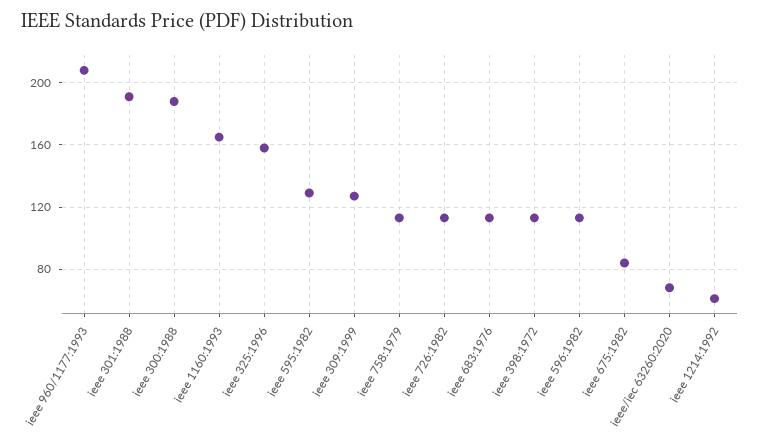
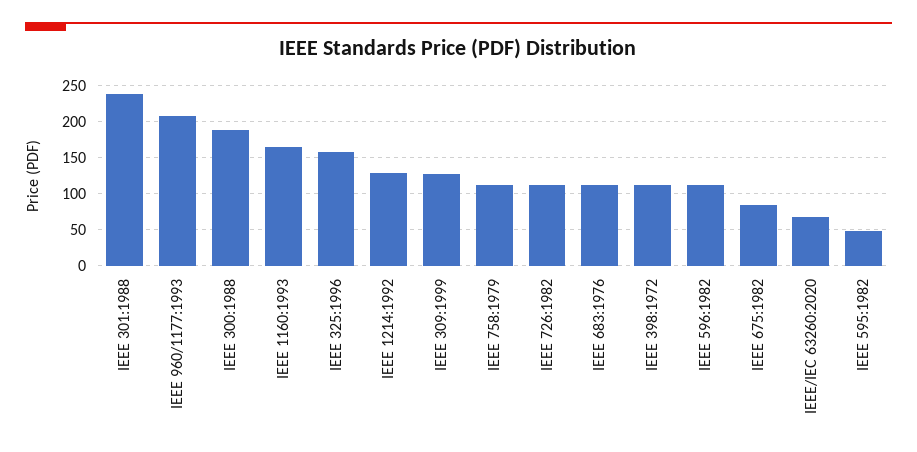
  {
    "ieee 960/1177:1993": 210,
-   "ieee 301:1988": 190,
+   "ieee 301:1988": 240,
    "ieee 300:1988": 190,
    "ieee 1160:1993": 165,
    "ieee 325:1996": 160,
-   "ieee 595:1982": 130,
+   "ieee 595:1982": 50,
    "ieee 309:1999": 125,
    "ieee 758:1979": 115,
    "ieee 726:1982": 115,
    "ieee 683:1976": 115,
    "ieee 398:1972": 115,
    "ieee 596:1982": 115,
    "ieee 675:1982": 85,
    "ieee/iec 63260:2020": 70,
-   "ieee 1214:1992": 60
+   "ieee 1214:1992": 130
  }

